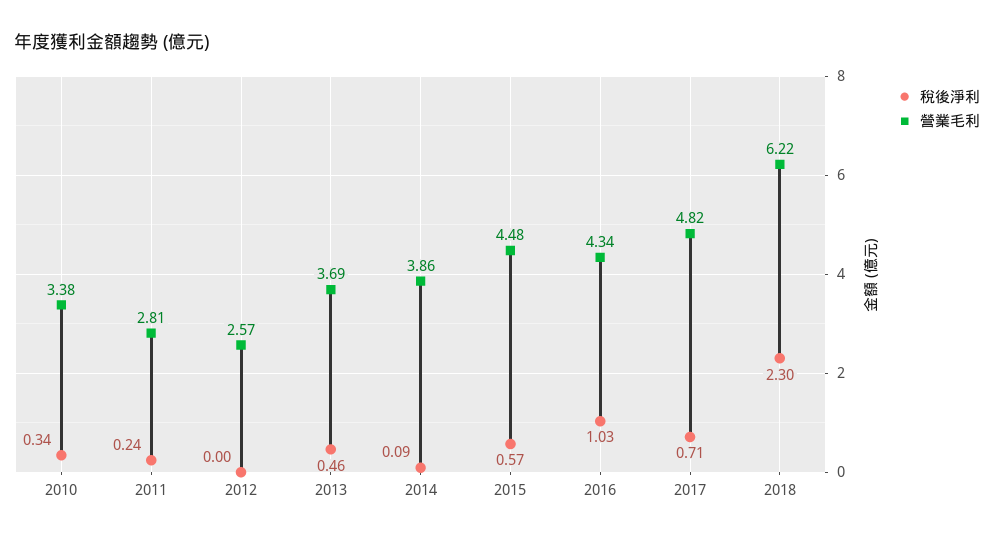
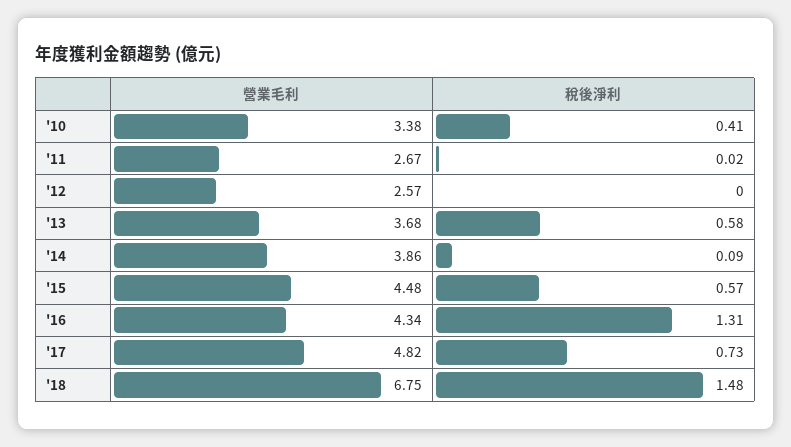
  {
    "稅後淨利": {
-     "2010": 0.34,
+     "2010": 0.41,
-     "2011": 0.24,
+     "2011": 0.02,
      "2012": 0,
-     "2013": 0.46,
+     "2013": 0.58,
      "2014": 0.09,
      "2015": 0.57,
-     "2016": 1.03,
+     "2016": 1.31,
-     "2017": 0.71,
+     "2017": 0.73,
-     "2018": 2.3
+     "2018": 1.48
    },
    "營業毛利": {
      "2010": 3.38,
-     "2011": 2.81,
+     "2011": 2.67,
      "2012": 2.57,
-     "2013": 3.69,
+     "2013": 3.68,
      "2014": 3.86,
      "2015": 4.48,
      "2016": 4.34,
      "2017": 4.82,
-     "2018": 6.22
+     "2018": 6.75
    }
  }

